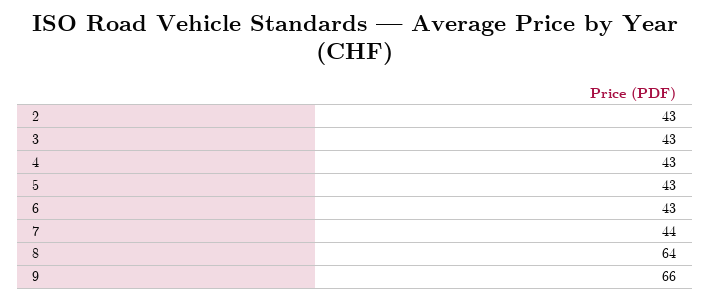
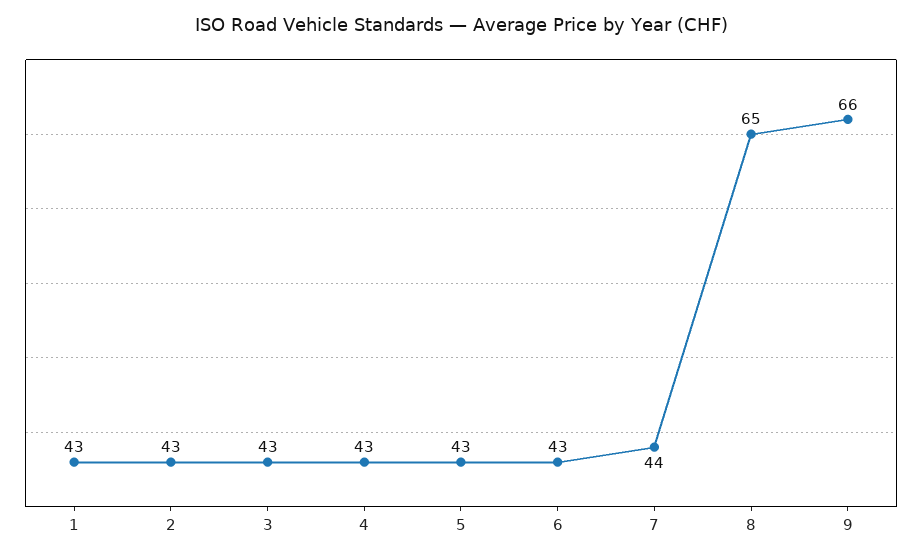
  {
    "2": 43,
    "3": 43,
    "4": 43,
    "5": 43,
    "6": 43,
    "7": 44,
-   "8": 64,
+   "8": 65,
-   "9": 66
+   "9": 66,
+   "1": 43
  }

